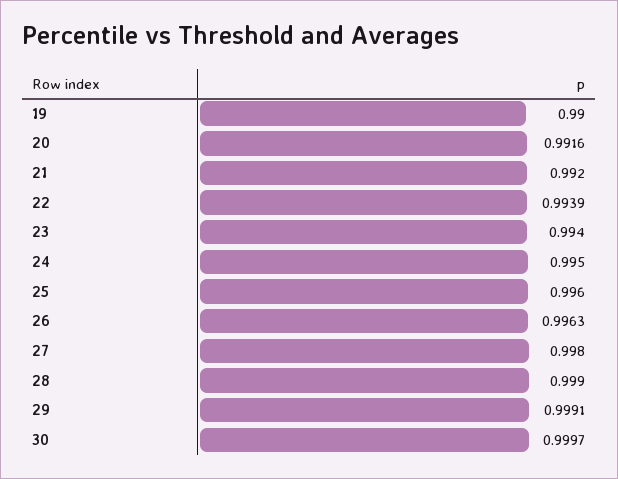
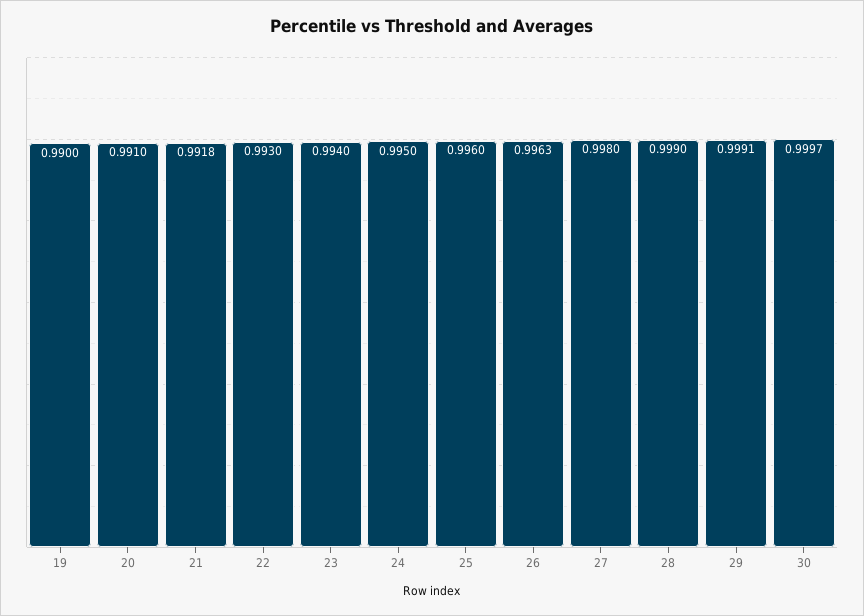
  {
    "19": 0.99,
-   "20": 0.9916,
+   "20": 0.991,
-   "21": 0.992,
+   "21": 0.9918,
-   "22": 0.9939,
+   "22": 0.993,
    "23": 0.994,
    "24": 0.995,
    "25": 0.996,
    "26": 0.9963,
    "27": 0.998,
    "28": 0.999,
    "29": 0.9991,
    "30": 0.9997
  }

